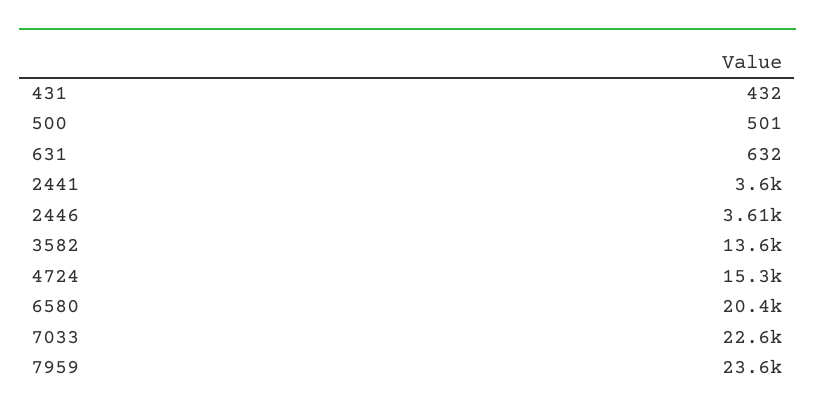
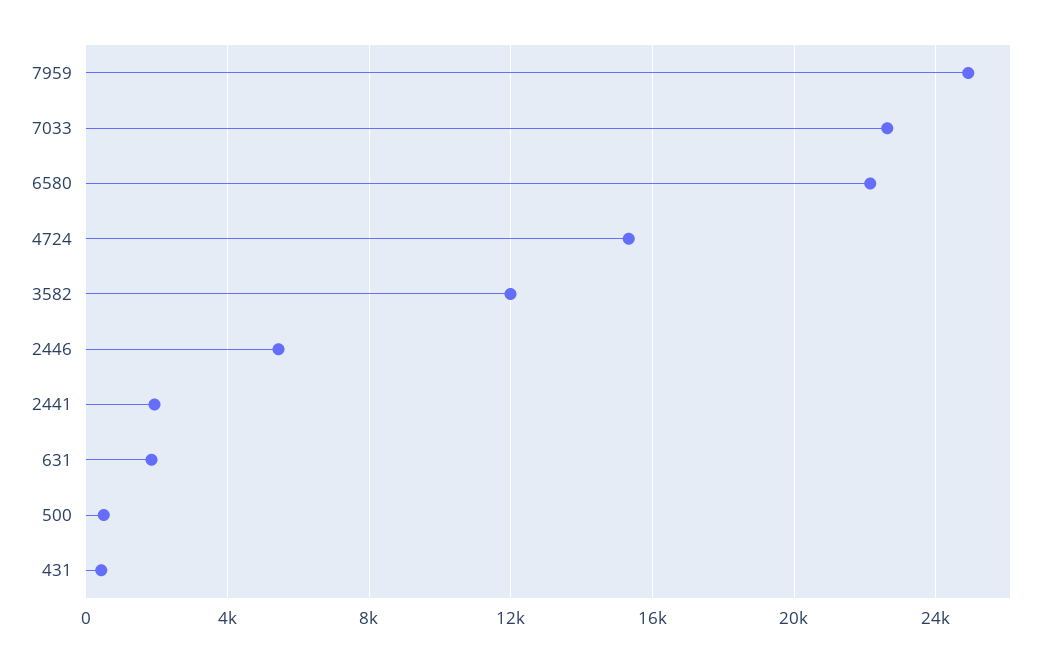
  {
    "431": 432,
    "500": 501,
-   "631": 632,
+   "631": 2000,
-   "2441": 3600,
+   "2441": 2000,
-   "2446": 3610,
+   "2446": 5500,
-   "3582": 13600,
+   "3582": 12000,
    "4724": 15300,
-   "6580": 20400,
+   "6580": 22000,
    "7033": 22600,
-   "7959": 23600
+   "7959": 25000
  }

